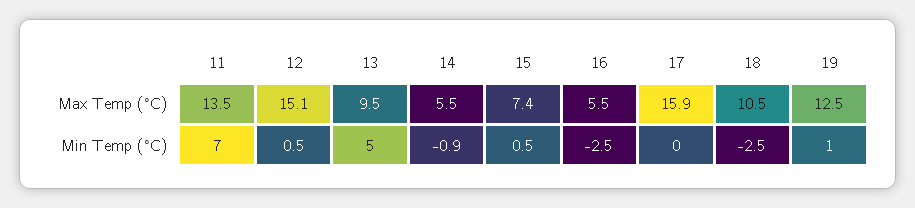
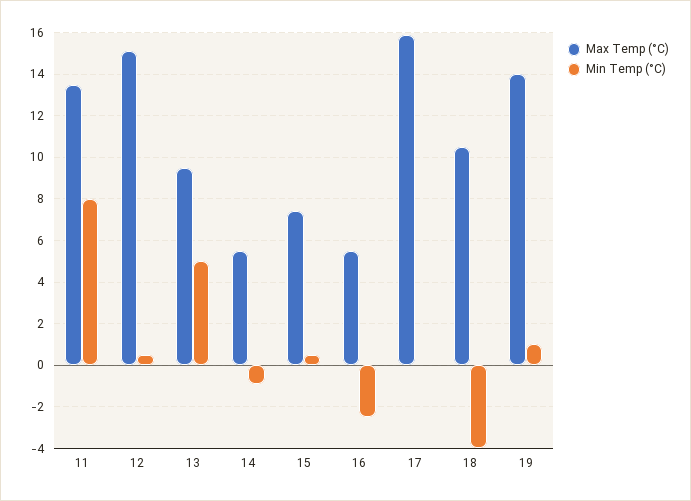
  {
    "Max Temp (°C)": {
      "11": 13.5,
      "12": 15.1,
      "13": 9.5,
      "14": 5.5,
      "15": 7.4,
      "16": 5.5,
      "17": 15.9,
      "18": 10.5,
-     "19": 12.5
+     "19": 14
    },
    "Min Temp (°C)": {
-     "11": 7,
+     "11": 8,
      "12": 0.5,
      "13": 5,
      "14": -0.9,
      "15": 0.5,
      "16": -2.5,
      "17": 0,
-     "18": -2.5,
+     "18": -4,
      "19": 1
    }
  }

